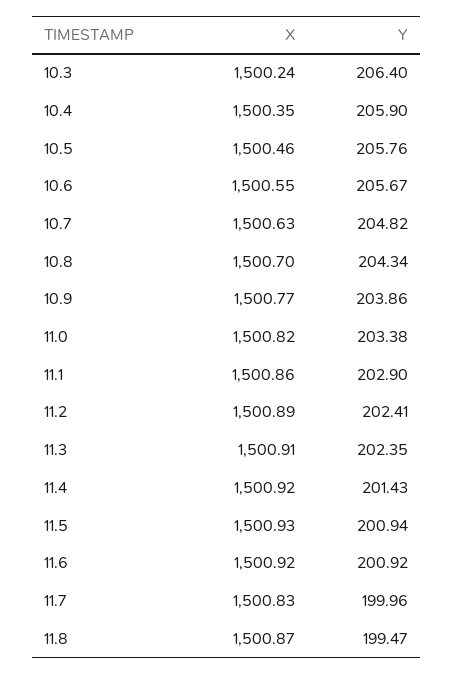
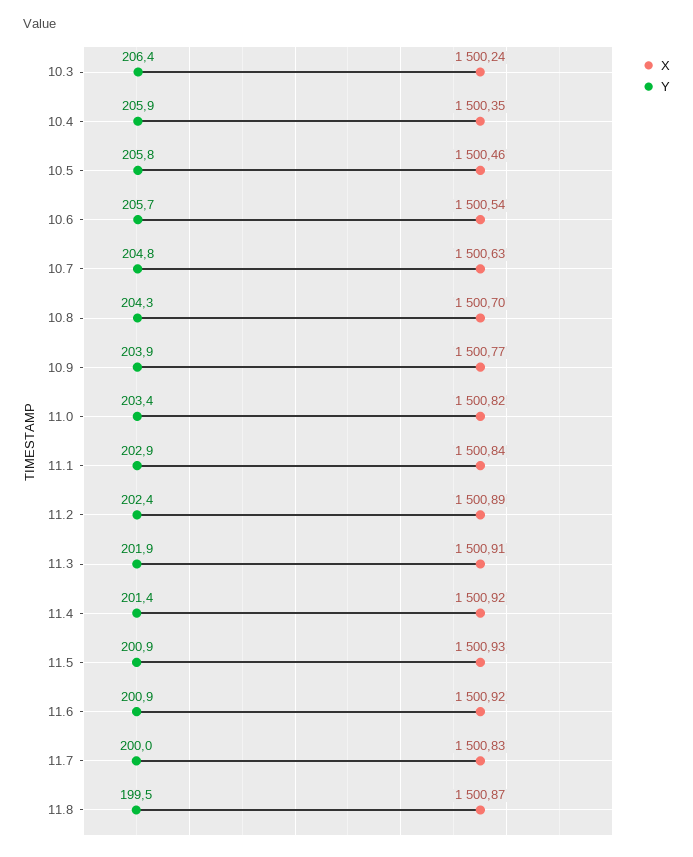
  {
    "X": {
      "10.3": 1500.24,
      "10.4": 1500.35,
      "10.5": 1500.46,
-     "10.6": 1500.55,
+     "10.6": 1500.54,
      "10.7": 1500.63,
      "10.8": 1500.7,
      "10.9": 1500.77,
      "11.0": 1500.82,
-     "11.1": 1500.86,
+     "11.1": 1500.84,
      "11.2": 1500.89,
      "11.3": 1500.91,
      "11.4": 1500.92,
      "11.5": 1500.93,
      "11.6": 1500.92,
      "11.7": 1500.83,
      "11.8": 1500.87
    },
    "Y": {
      "10.3": 206.4,
      "10.4": 205.9,
      "10.5": 205.76,
      "10.6": 205.67,
      "10.7": 204.82,
      "10.8": 204.34,
      "10.9": 203.86,
      "11.0": 203.38,
      "11.1": 202.9,
      "11.2": 202.41,
-     "11.3": 202.35,
+     "11.3": 201.9,
      "11.4": 201.43,
      "11.5": 200.94,
      "11.6": 200.92,
      "11.7": 199.96,
      "11.8": 199.47
    }
  }

